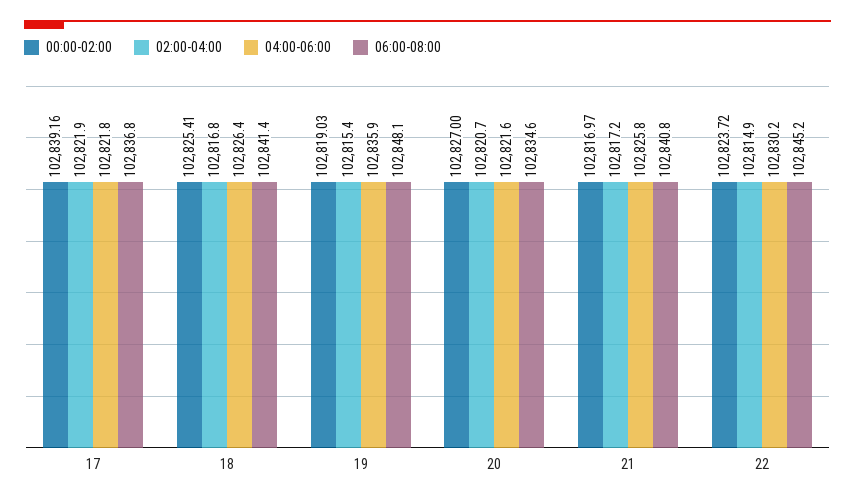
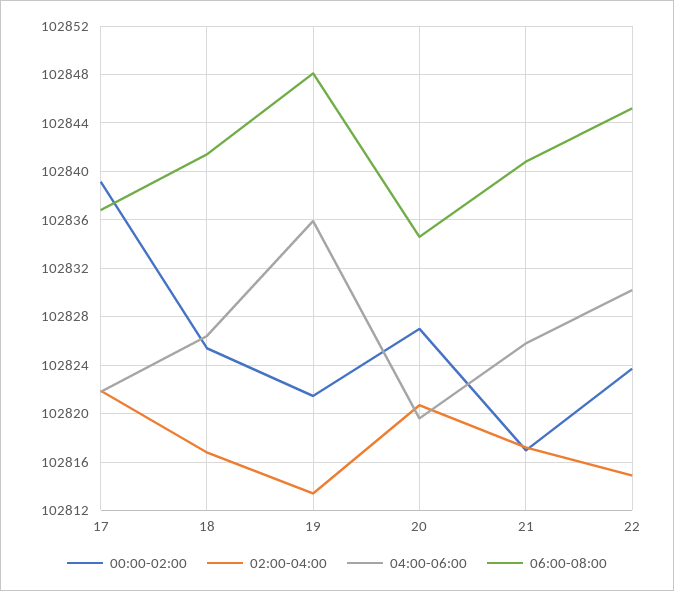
  {
    "00:00-02:00": {
      "17": 102839.16,
      "18": 102825.41,
-     "19": 102819.03,
+     "19": 102821.5,
      "20": 102827,
      "21": 102816.97,
      "22": 102823.72
    },
    "02:00-04:00": {
      "17": 102821.9,
      "18": 102816.8,
-     "19": 102815.4,
+     "19": 102813.5,
      "20": 102820.7,
      "21": 102817.2,
      "22": 102814.9
    },
    "04:00-06:00": {
      "17": 102821.8,
      "18": 102826.4,
      "19": 102835.9,
-     "20": 102821.6,
+     "20": 102819.5,
      "21": 102825.8,
      "22": 102830.2
    },
    "06:00-08:00": {
      "17": 102836.8,
      "18": 102841.4,
      "19": 102848.1,
      "20": 102834.6,
      "21": 102840.8,
      "22": 102845.2
    }
  }

